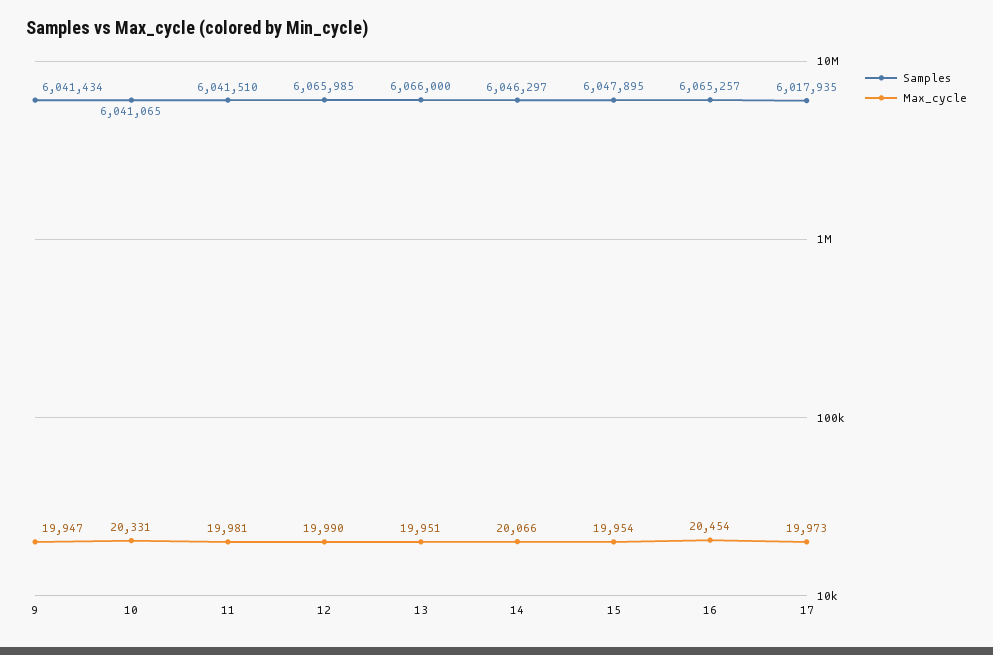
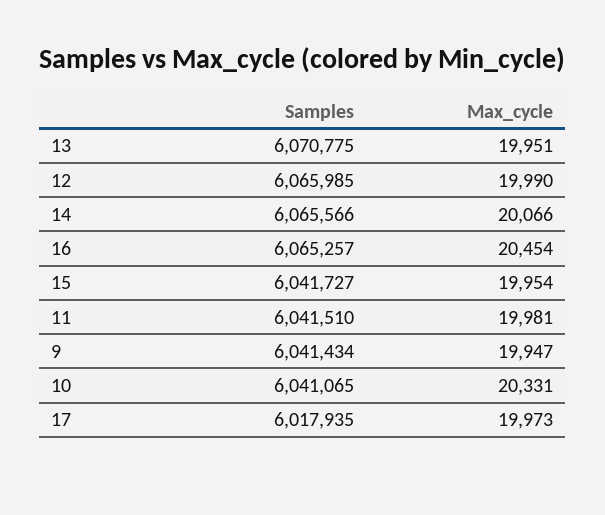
  {
    "Samples": {
      "9": 6041434,
      "10": 6041065,
      "11": 6041510,
      "12": 6065985,
-     "13": 6066000,
+     "13": 6070775,
-     "14": 6046297,
+     "14": 6065566,
-     "15": 6047895,
+     "15": 6041727,
      "16": 6065257,
      "17": 6017935
    },
    "Max_cycle": {
      "9": 19947,
      "10": 20331,
      "11": 19981,
      "12": 19990,
      "13": 19951,
      "14": 20066,
      "15": 19954,
      "16": 20454,
      "17": 19973
    }
  }

